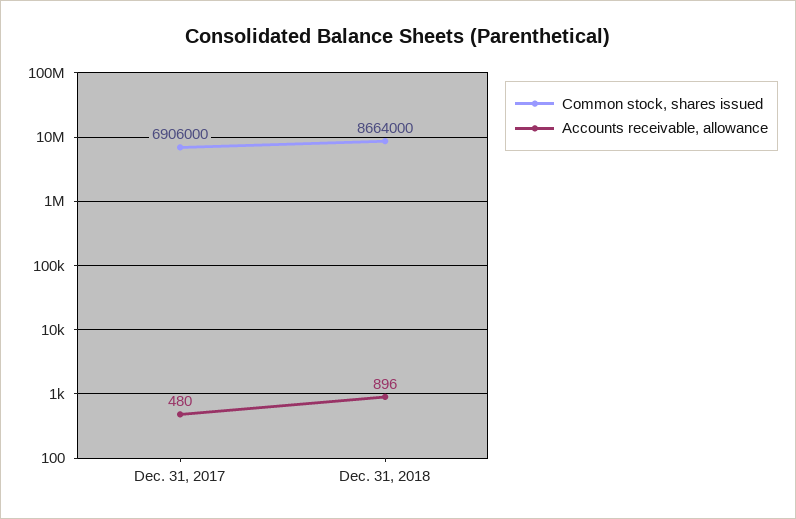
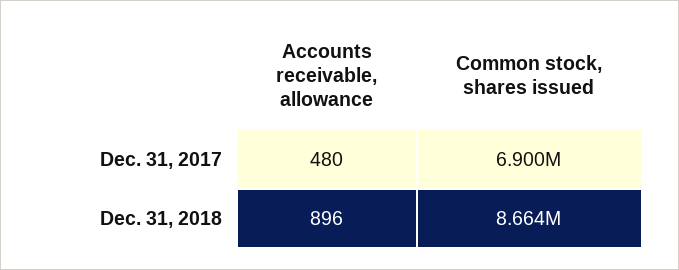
  {
    "Common stock, shares issued": {
-     "Dec. 31, 2017": 6906000,
+     "Dec. 31, 2017": 6900000,
      "Dec. 31, 2018": 8664000
    },
    "Accounts receivable, allowance": {
      "Dec. 31, 2017": 480,
      "Dec. 31, 2018": 896
    }
  }

